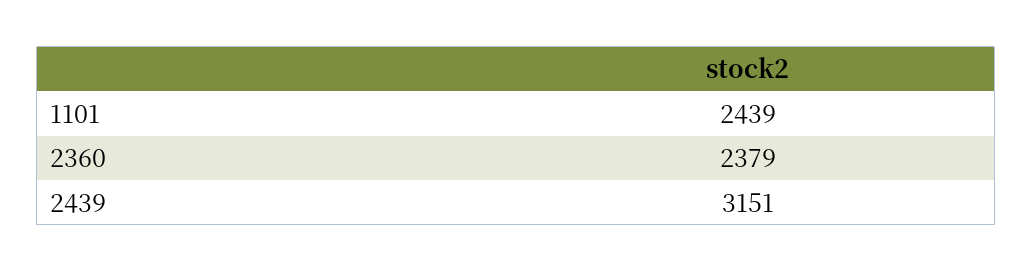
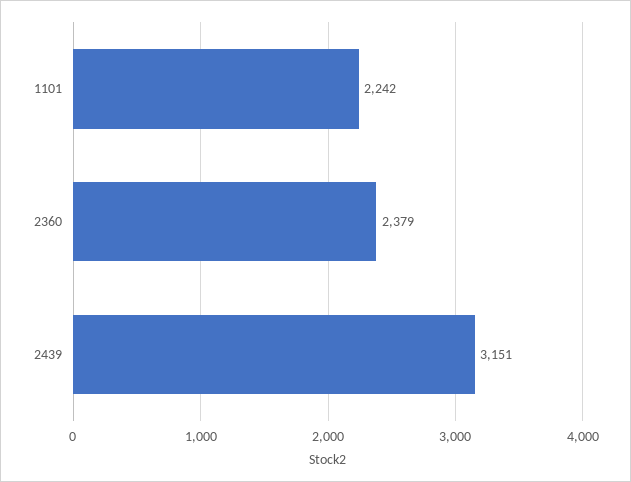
  {
-   "1101": 2439,
+   "1101": 2242,
    "2360": 2379,
    "2439": 3151
  }

